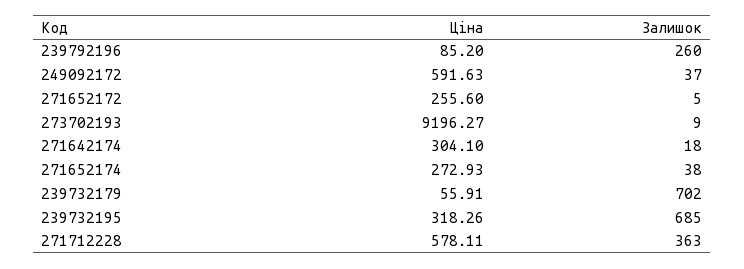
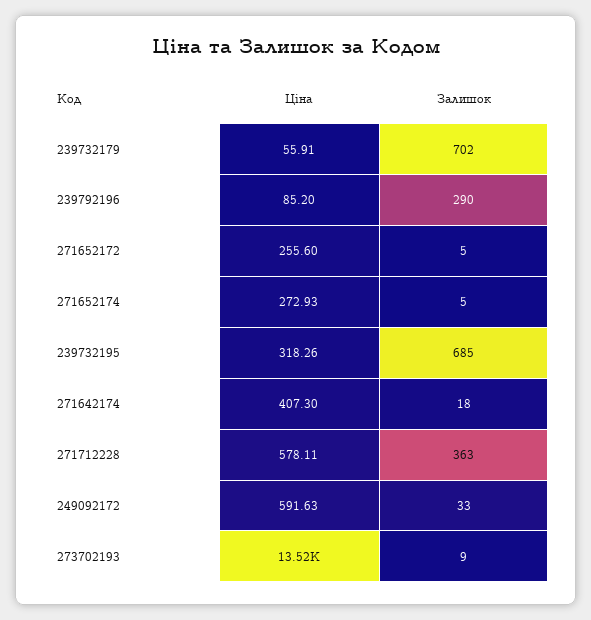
  {
    "Ціна": {
      "239792196": 85.2,
      "249092172": 591.63,
      "271652172": 255.6,
-     "273702193": 9196.27,
+     "273702193": 13520,
-     "271642174": 304.1,
+     "271642174": 407.3,
      "271652174": 272.93,
      "239732179": 55.91,
      "239732195": 318.26,
      "271712228": 578.11
    },
    "Залишок": {
-     "239792196": 260,
+     "239792196": 290,
-     "249092172": 37,
+     "249092172": 33,
      "271652172": 5,
      "273702193": 9,
      "271642174": 18,
-     "271652174": 38,
+     "271652174": 5,
      "239732179": 702,
      "239732195": 685,
      "271712228": 363
    }
  }

